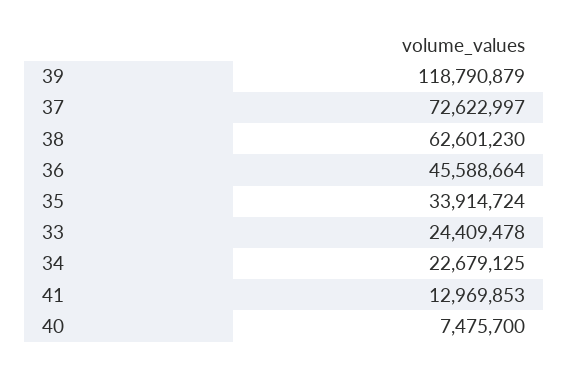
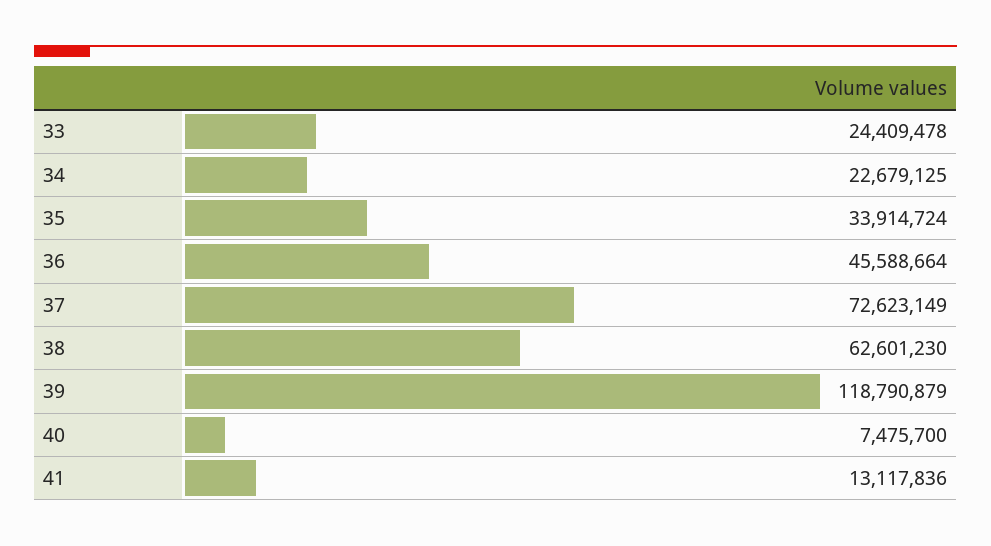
  {
    "39": 118790879,
-   "37": 72622997,
+   "37": 72623149,
    "38": 62601230,
    "36": 45588664,
    "35": 33914724,
    "33": 24409478,
    "34": 22679125,
-   "41": 12969853,
+   "41": 13117836,
    "40": 7475700
  }

